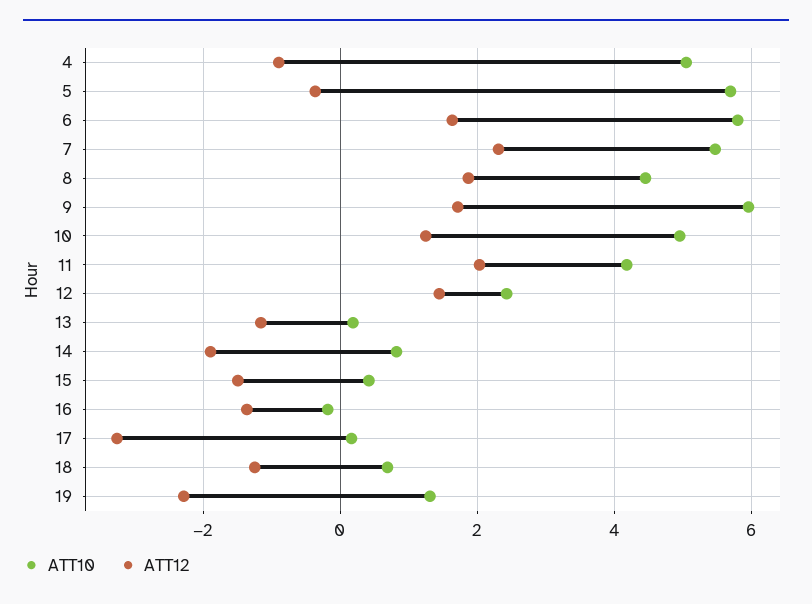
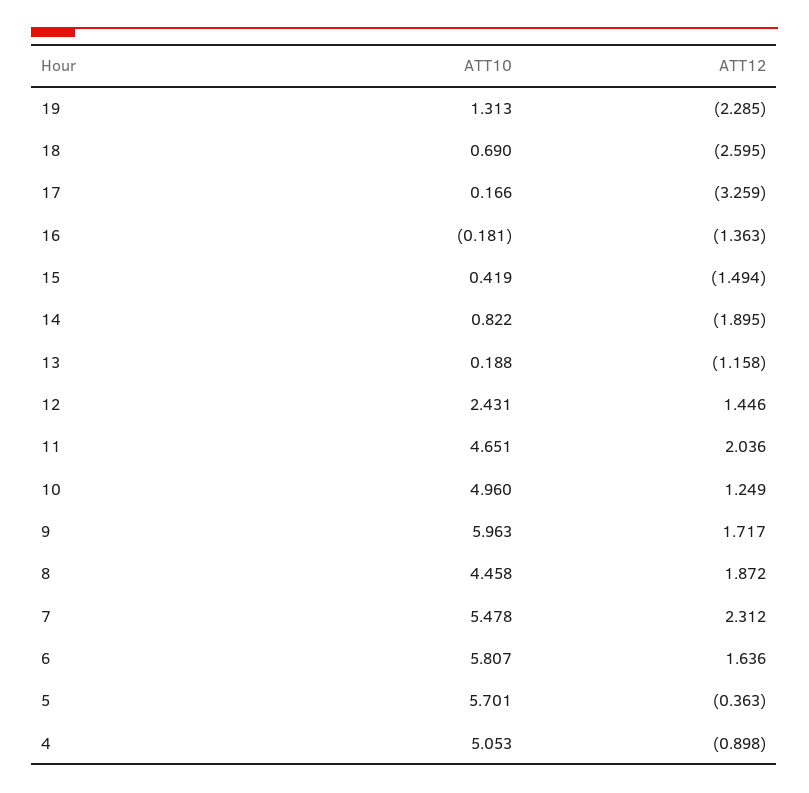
  {
    "ATT10": {
      "4": 5.053,
      "5": 5.701,
      "6": 5.807,
      "7": 5.478,
      "8": 4.458,
      "9": 5.963,
      "10": 4.96,
-     "11": 4.2,
+     "11": 4.651,
      "12": 2.431,
      "13": 0.188,
      "14": 0.822,
      "15": 0.419,
      "16": -0.181,
      "17": 0.166,
      "18": 0.69,
      "19": 1.313
    },
    "ATT12": {
      "4": -0.898,
      "5": -0.363,
      "6": 1.636,
      "7": 2.312,
      "8": 1.872,
      "9": 1.717,
      "10": 1.249,
      "11": 2.036,
      "12": 1.446,
      "13": -1.158,
      "14": -1.895,
      "15": -1.494,
      "16": -1.363,
      "17": -3.259,
-     "18": -1.2,
+     "18": -2.595,
      "19": -2.285
    }
  }

